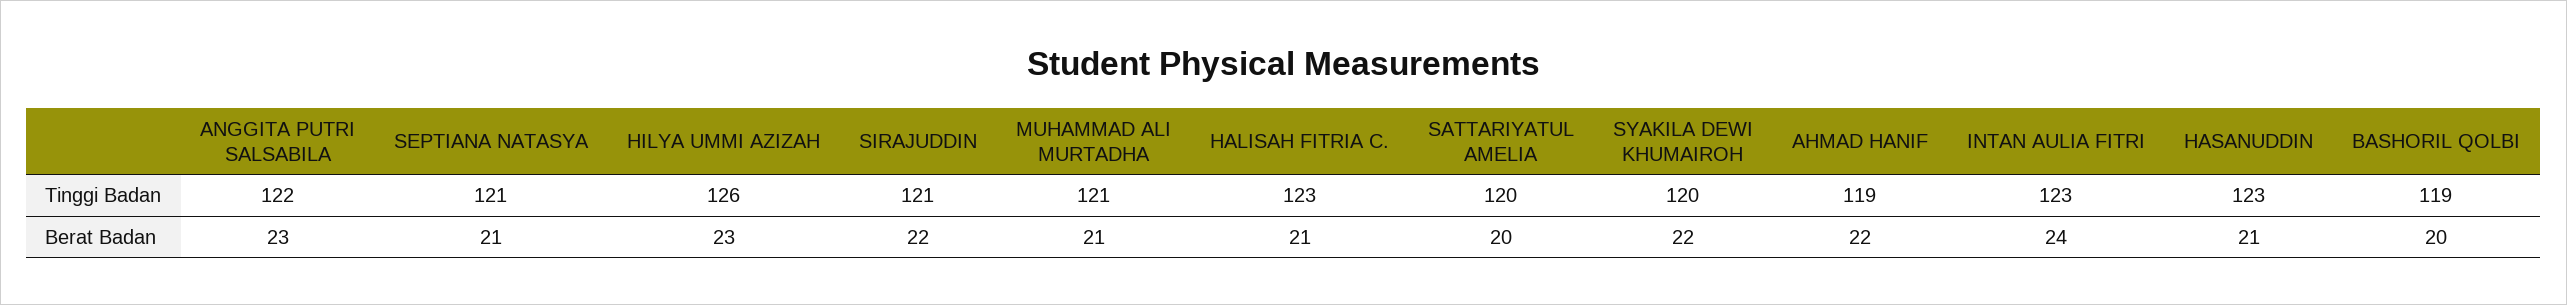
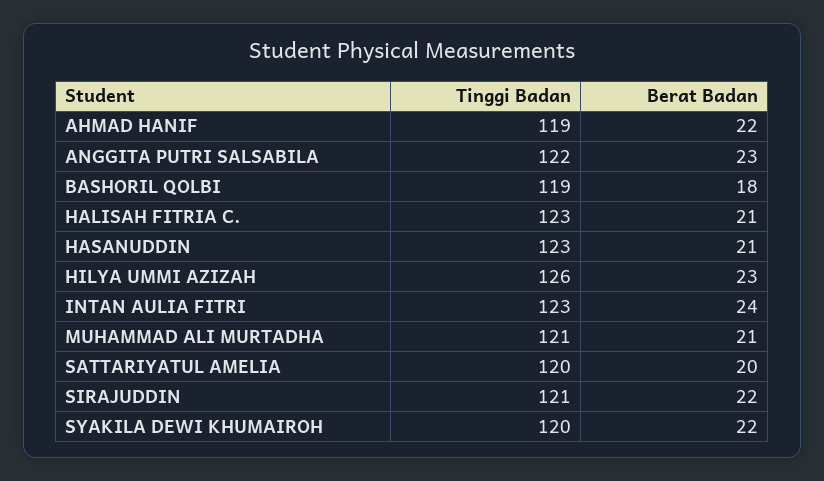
  {
    "ANGGITA PUTRI SALSABILA": {
      "Tinggi Badan": 122,
      "Berat Badan": 23
    },
-   "SEPTIANA NATASYA": {
-     "Tinggi Badan": 121,
-     "Berat Badan": 21
-   },
    "HILYA UMMI AZIZAH": {
      "Tinggi Badan": 126,
      "Berat Badan": 23
    },
    "SIRAJUDDIN": {
      "Tinggi Badan": 121,
      "Berat Badan": 22
    },
    "MUHAMMAD ALI MURTADHA": {
      "Tinggi Badan": 121,
      "Berat Badan": 21
    },
    "HALISAH FITRIA C.": {
      "Tinggi Badan": 123,
      "Berat Badan": 21
    },
    "SATTARIYATUL AMELIA": {
      "Tinggi Badan": 120,
      "Berat Badan": 20
    },
    "SYAKILA DEWI KHUMAIROH": {
      "Tinggi Badan": 120,
      "Berat Badan": 22
    },
    "AHMAD HANIF": {
      "Tinggi Badan": 119,
      "Berat Badan": 22
    },
    "INTAN AULIA FITRI": {
      "Tinggi Badan": 123,
      "Berat Badan": 24
    },
    "HASANUDDIN": {
      "Tinggi Badan": 123,
      "Berat Badan": 21
    },
    "BASHORIL QOLBI": {
      "Tinggi Badan": 119,
-     "Berat Badan": 20
+     "Berat Badan": 18
    }
  }

